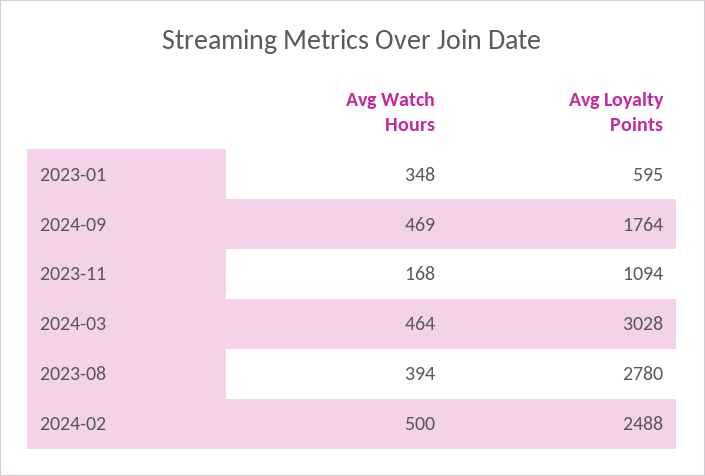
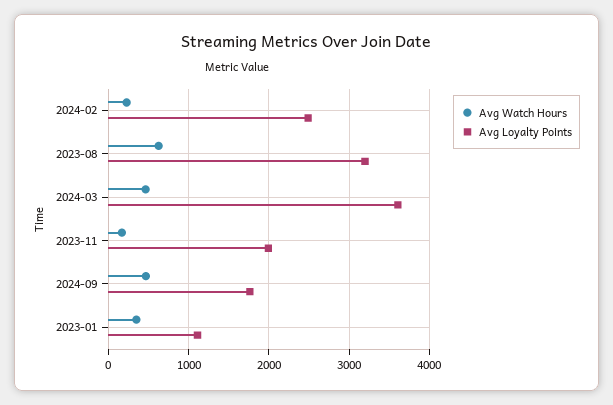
  {
    "Avg Watch Hours": {
      "2023-01": 348,
      "2024-09": 469,
      "2023-11": 168,
      "2024-03": 464,
-     "2023-08": 394,
+     "2023-08": 600,
-     "2024-02": 500
+     "2024-02": 200
    },
    "Avg Loyalty Points": {
-     "2023-01": 595,
+     "2023-01": 1100,
      "2024-09": 1764,
-     "2023-11": 1094,
+     "2023-11": 2000,
-     "2024-03": 3028,
+     "2024-03": 3600,
-     "2023-08": 2780,
+     "2023-08": 3200,
      "2024-02": 2488
    }
  }

